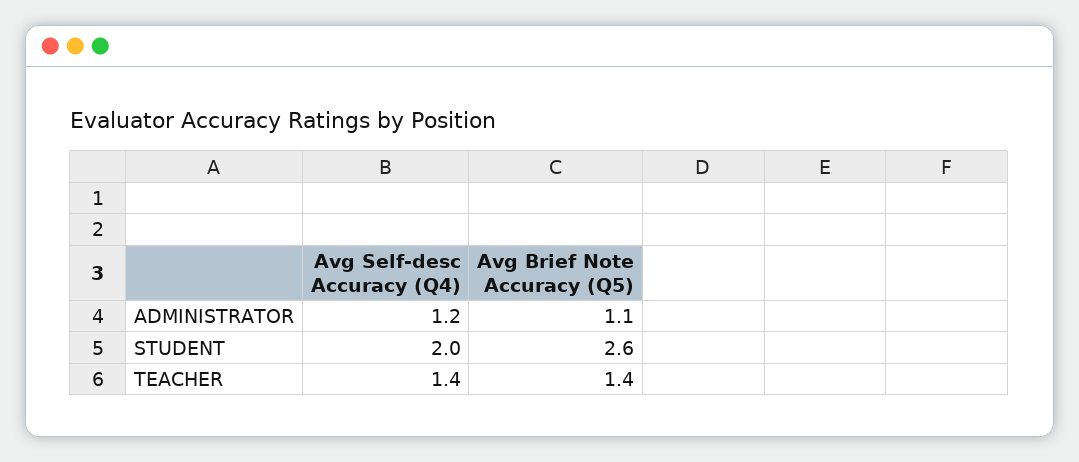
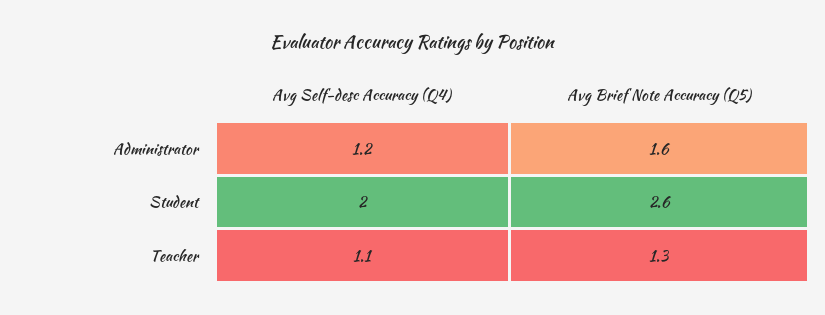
  {
    "Avg Self-desc Accuracy (Q4)": {
      "ADMINISTRATOR": 1.2,
      "STUDENT": 2,
-     "TEACHER": 1.4
+     "TEACHER": 1.1
    },
    "Avg Brief Note Accuracy (Q5)": {
-     "ADMINISTRATOR": 1.1,
+     "ADMINISTRATOR": 1.6,
      "STUDENT": 2.6,
-     "TEACHER": 1.4
+     "TEACHER": 1.3
    }
  }

